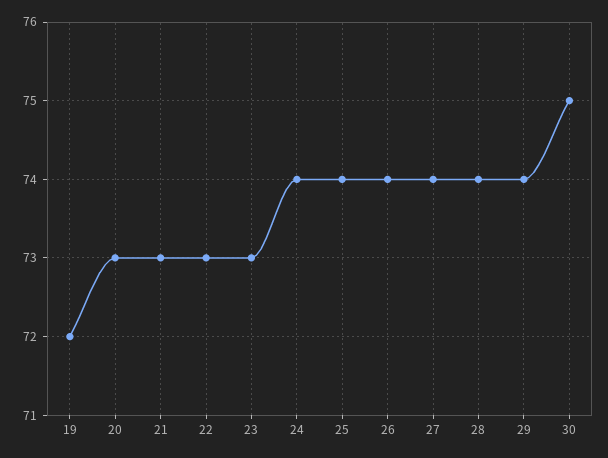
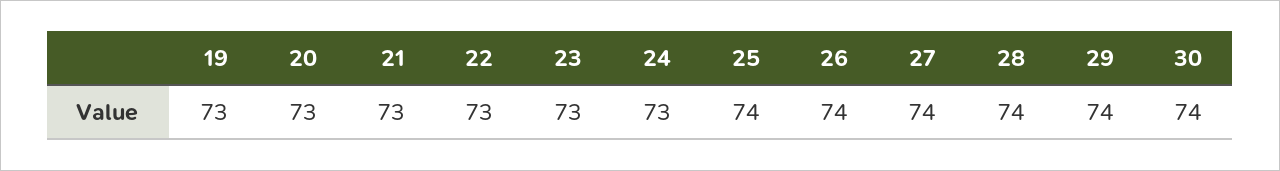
  {
-   "19": 72,
+   "19": 73,
    "20": 73,
    "21": 73,
    "22": 73,
    "23": 73,
-   "24": 74,
+   "24": 73,
    "25": 74,
    "26": 74,
    "27": 74,
    "28": 74,
    "29": 74,
-   "30": 75
+   "30": 74
  }

